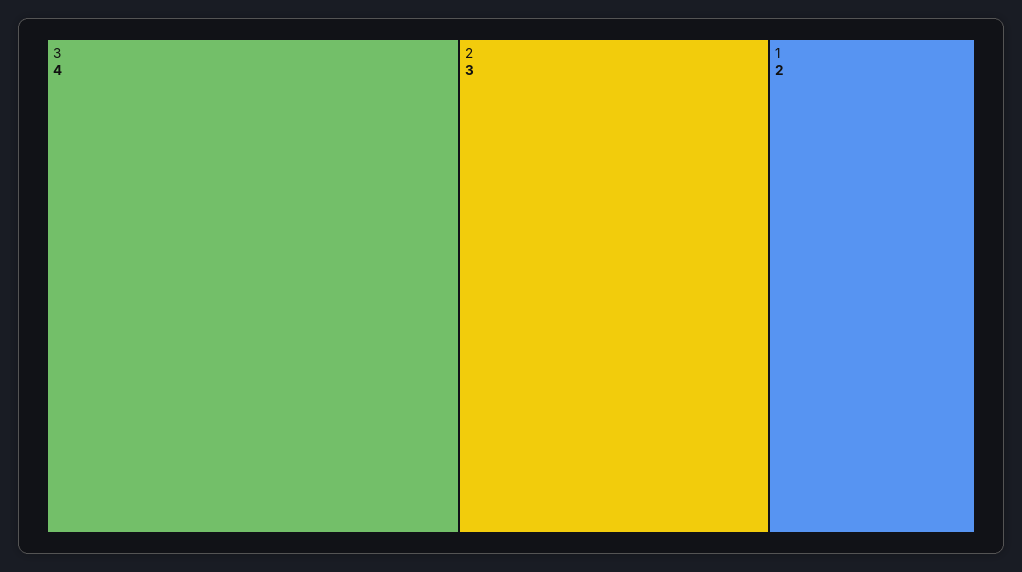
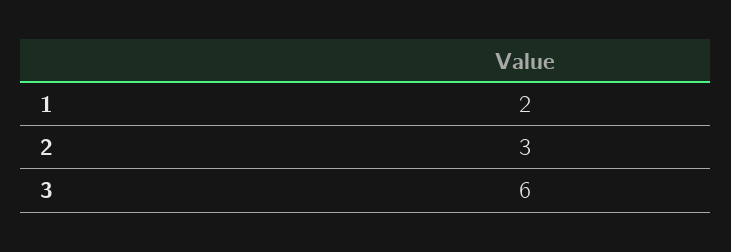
  {
-   "3": 4,
+   "3": 6,
    "2": 3,
    "1": 2
  }

